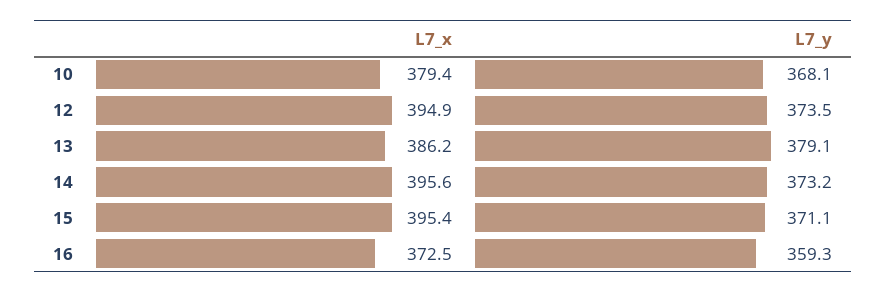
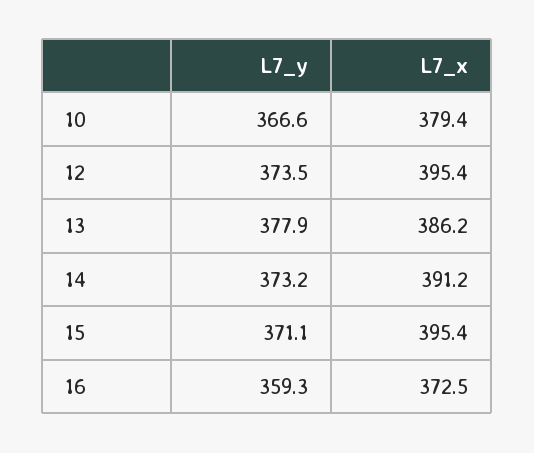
  {
    "L7_x": {
      "10": 379.4,
-     "12": 394.9,
+     "12": 395.4,
      "13": 386.2,
-     "14": 395.6,
+     "14": 391.2,
      "15": 395.4,
      "16": 372.5
    },
    "L7_y": {
-     "10": 368.1,
+     "10": 366.6,
      "12": 373.5,
-     "13": 379.1,
+     "13": 377.9,
      "14": 373.2,
      "15": 371.1,
      "16": 359.3
    }
  }

